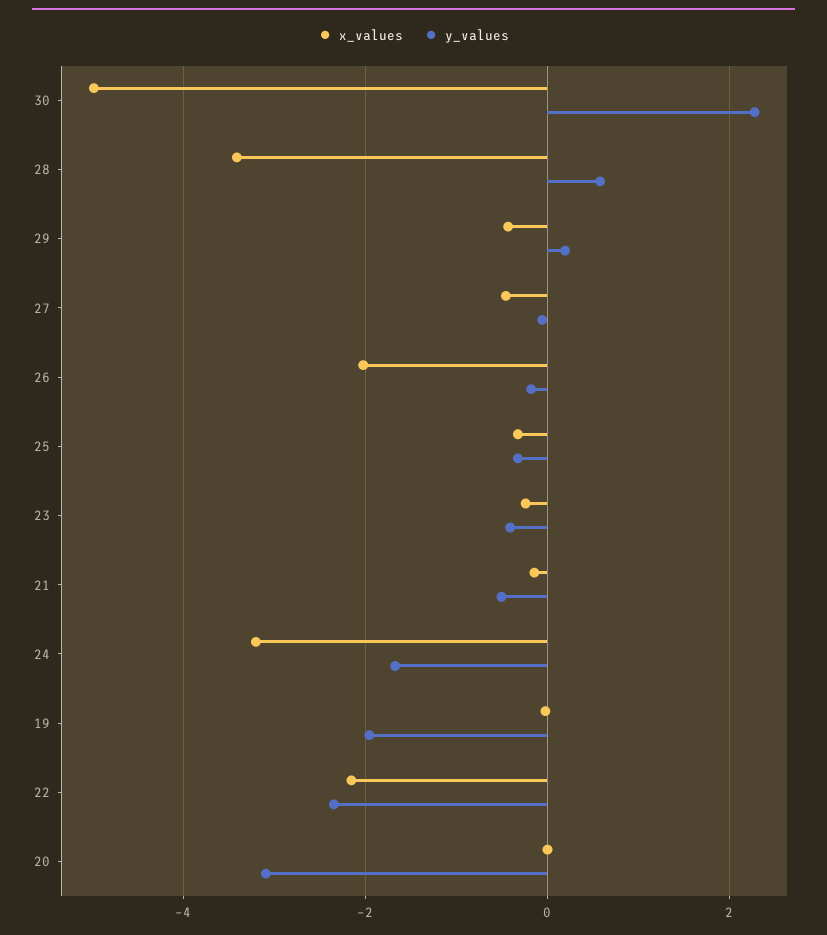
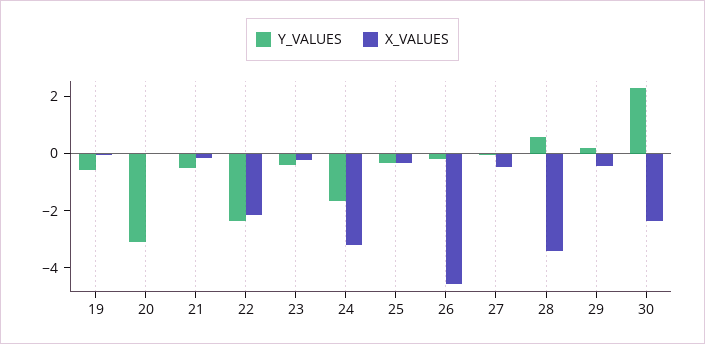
  {
    "x_values": {
-     "30": -5,
+     "30": -2.5,
      "28": -3.4,
      "29": -0.4,
      "27": -0.4,
-     "26": -2,
+     "26": -4.5,
      "25": -0.4,
      "23": -0.2,
      "21": -0.2,
      "24": -3.2,
      "19": 0,
      "22": -2.2,
      "20": 0
    },
    "y_values": {
      "30": 2.2,
      "28": 0.6,
      "29": 0.2,
      "27": 0,
      "26": -0.2,
      "25": -0.4,
      "23": -0.4,
      "21": -0.6,
      "24": -1.6,
-     "19": -2,
+     "19": -0.5,
      "22": -2.4,
      "20": -3
    }
  }

